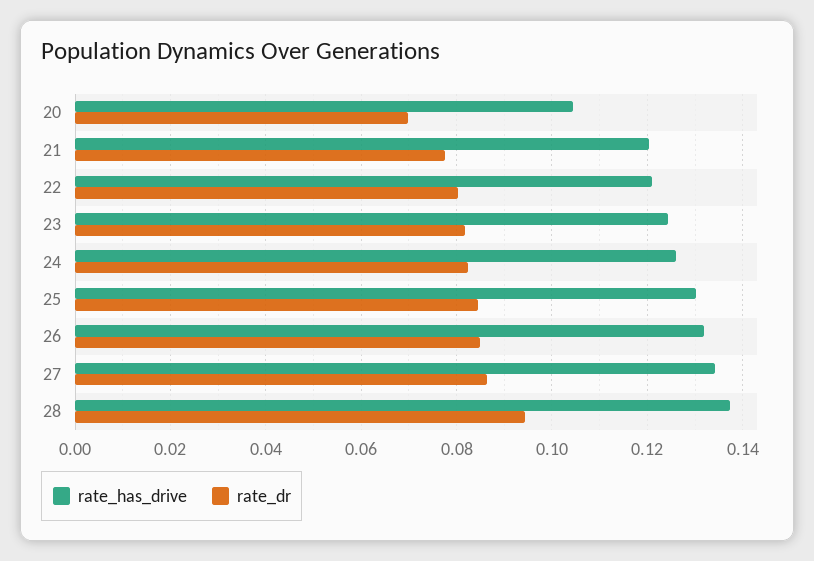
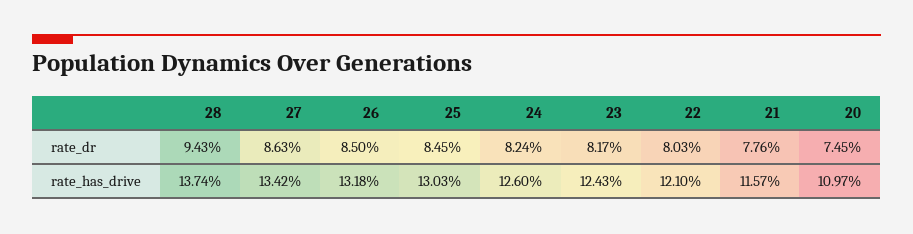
  {
    "rate_has_drive": {
-     "20": 0.104,
+     "20": 0.1097,
-     "21": 0.12,
+     "21": 0.1157,
      "22": 0.121,
      "23": 0.1243,
      "24": 0.126,
      "25": 0.1303,
      "26": 0.1318,
      "27": 0.1342,
      "28": 0.1374
    },
    "rate_dr": {
-     "20": 0.07,
+     "20": 0.0745,
      "21": 0.0776,
      "22": 0.0803,
      "23": 0.0817,
      "24": 0.0824,
      "25": 0.0845,
      "26": 0.085,
      "27": 0.0863,
      "28": 0.0943
    }
  }

